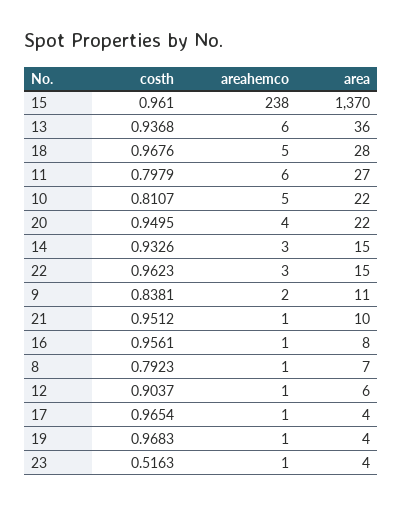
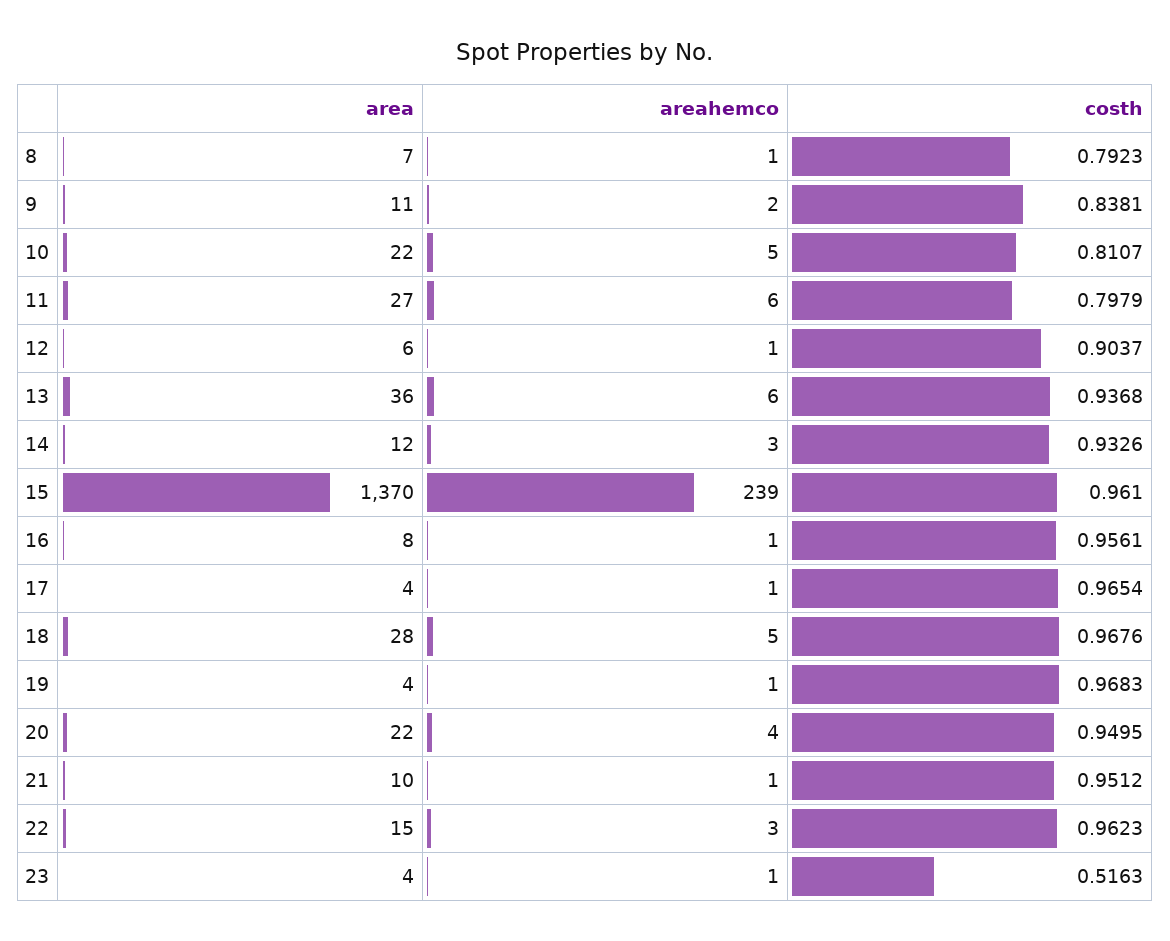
  {
    "costh": {
      "15": 0.961,
      "13": 0.9368,
      "18": 0.9676,
      "11": 0.7979,
      "10": 0.8107,
      "20": 0.9495,
      "14": 0.9326,
      "22": 0.9623,
      "9": 0.8381,
      "21": 0.9512,
      "16": 0.9561,
      "8": 0.7923,
      "12": 0.9037,
      "17": 0.9654,
      "19": 0.9683,
      "23": 0.5163
    },
    "areahemco": {
-     "15": 238,
+     "15": 239,
      "13": 6,
      "18": 5,
      "11": 6,
      "10": 5,
      "20": 4,
      "14": 3,
      "22": 3,
      "9": 2,
      "21": 1,
      "16": 1,
      "8": 1,
      "12": 1,
      "17": 1,
      "19": 1,
      "23": 1
    },
    "area": {
      "15": 1370,
      "13": 36,
      "18": 28,
      "11": 27,
      "10": 22,
      "20": 22,
-     "14": 15,
+     "14": 12,
      "22": 15,
      "9": 11,
      "21": 10,
      "16": 8,
      "8": 7,
      "12": 6,
      "17": 4,
      "19": 4,
      "23": 4
    }
  }

